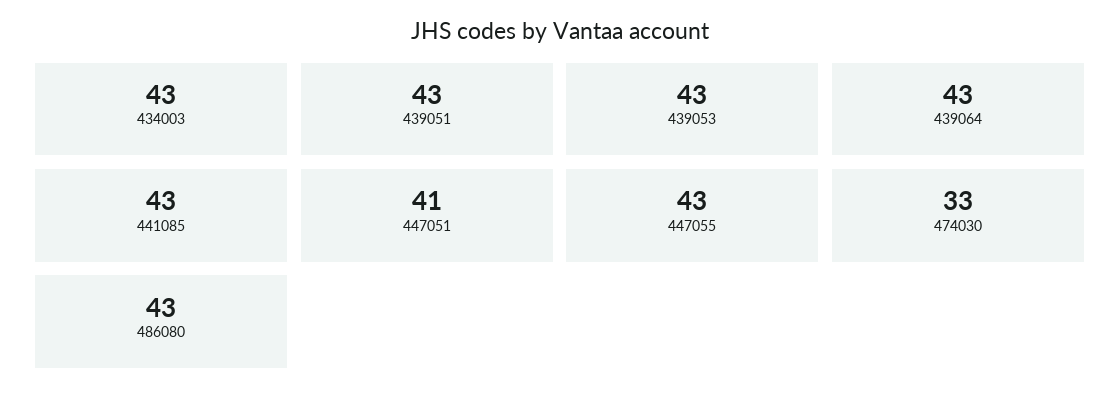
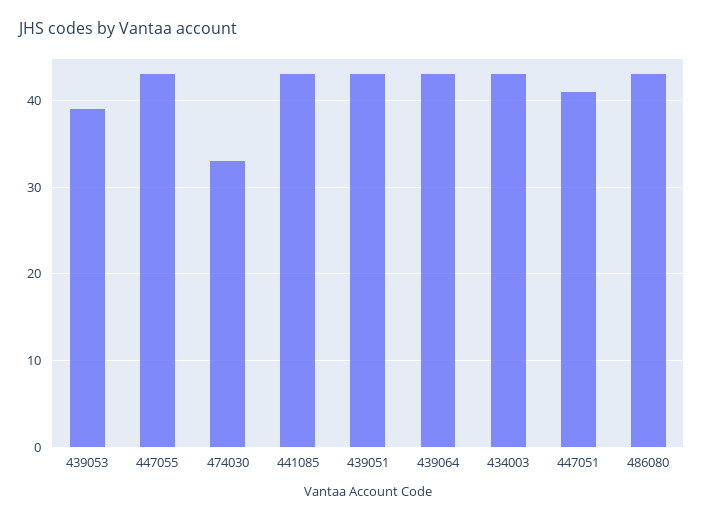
  {
    "434003": 43,
    "439051": 43,
-   "439053": 43,
+   "439053": 39,
    "439064": 43,
    "441085": 43,
    "447051": 41,
    "447055": 43,
    "474030": 33,
    "486080": 43
  }

